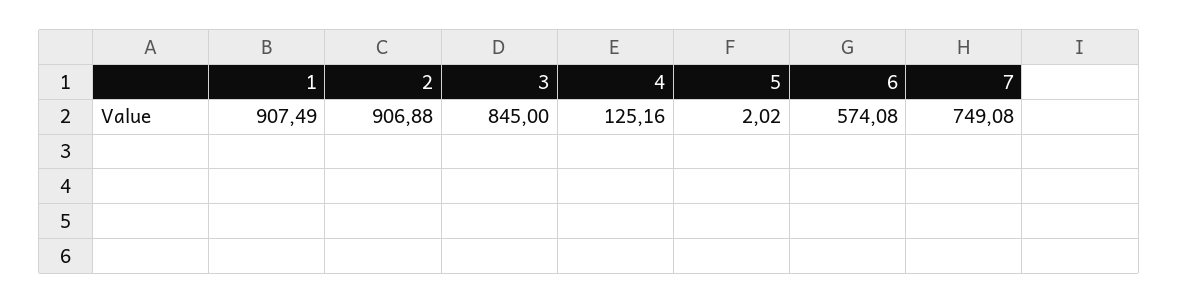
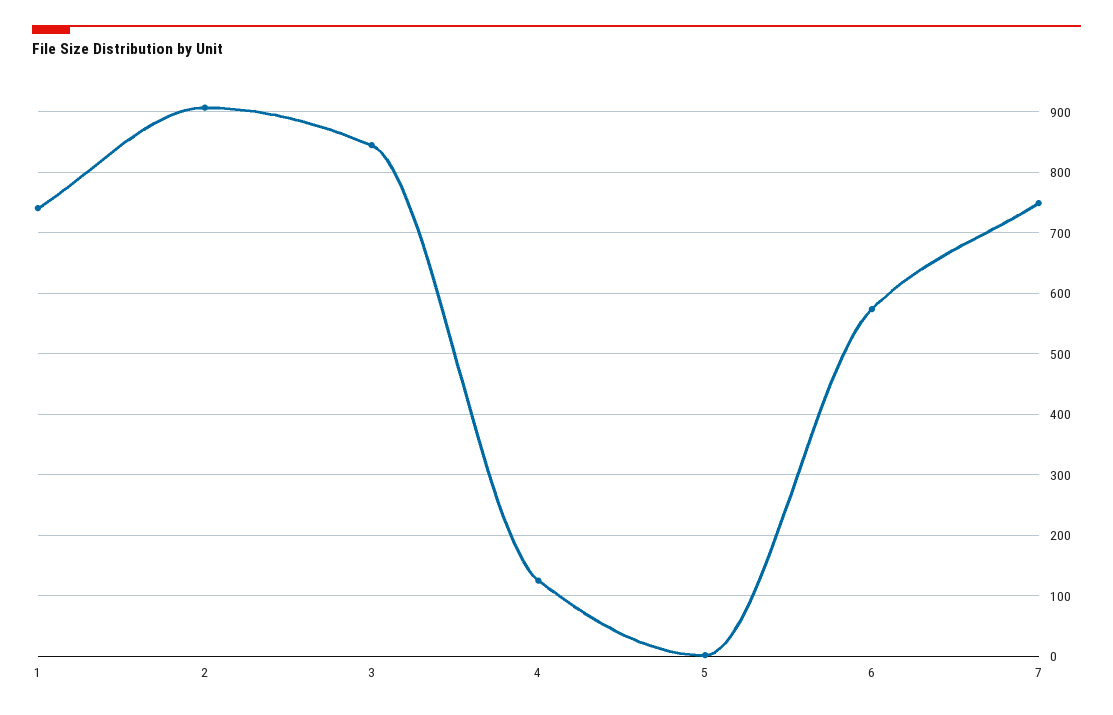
  {
-   "1": 907.49,
+   "1": 740,
    "2": 906.88,
    "3": 845,
    "4": 125.16,
    "5": 2.02,
    "6": 574.08,
    "7": 749.08
  }

